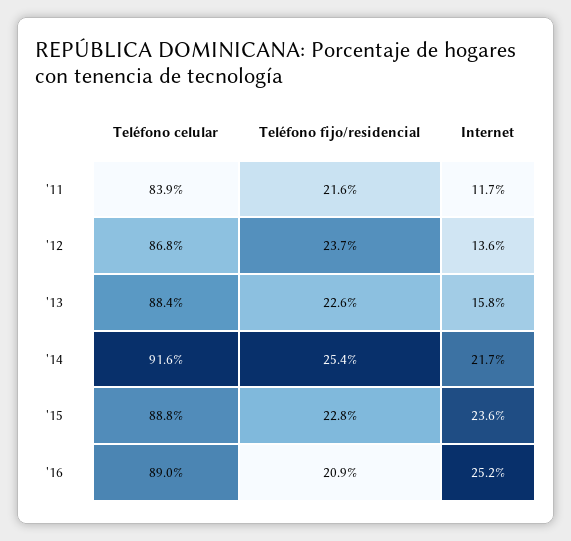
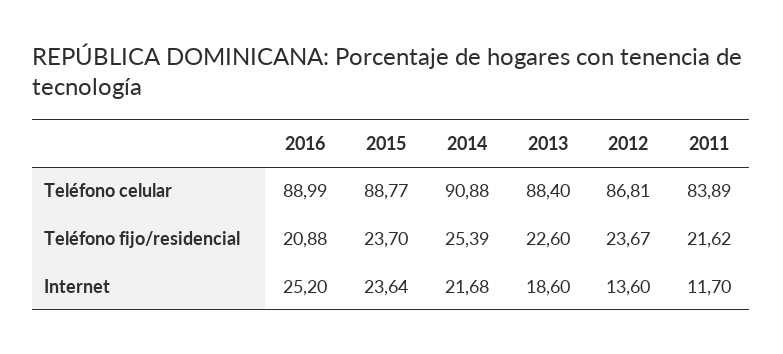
  {
    "Teléfono celular": {
      "'11": 83.89,
      "'12": 86.81,
      "'13": 88.4,
-     "'14": 91.6,
+     "'14": 90.88,
      "'15": 88.77,
      "'16": 88.99
    },
    "Teléfono fijo/residencial": {
      "'11": 21.62,
      "'12": 23.67,
      "'13": 22.6,
      "'14": 25.39,
-     "'15": 22.8,
+     "'15": 23.7,
      "'16": 20.88
    },
    "Internet": {
      "'11": 11.7,
      "'12": 13.6,
-     "'13": 15.8,
+     "'13": 18.6,
      "'14": 21.68,
      "'15": 23.64,
      "'16": 25.2
    }
  }

